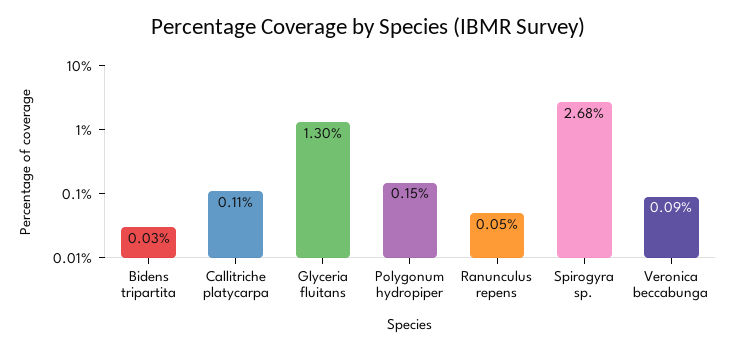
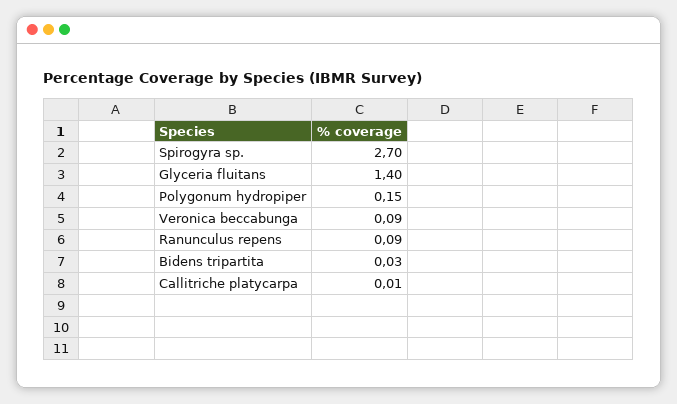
  {
    "Bidens tripartita": 0.03,
-   "Callitriche platycarpa": 0.11,
+   "Callitriche platycarpa": 0.01,
-   "Glyceria fluitans": 1.3,
+   "Glyceria fluitans": 1.4,
    "Polygonum hydropiper": 0.15,
-   "Ranunculus repens": 0.05,
+   "Ranunculus repens": 0.09,
-   "Spirogyra sp.": 2.68,
+   "Spirogyra sp.": 2.7,
    "Veronica beccabunga": 0.09
  }

